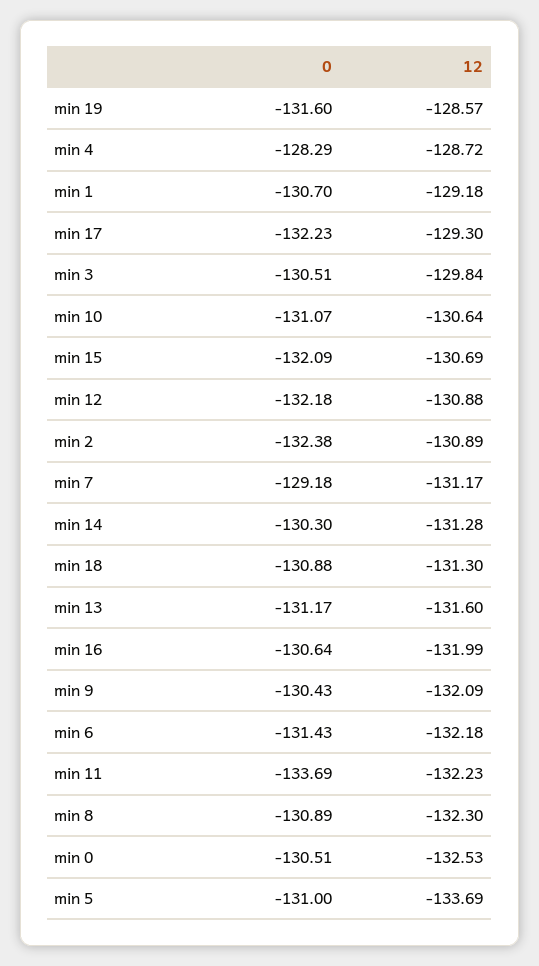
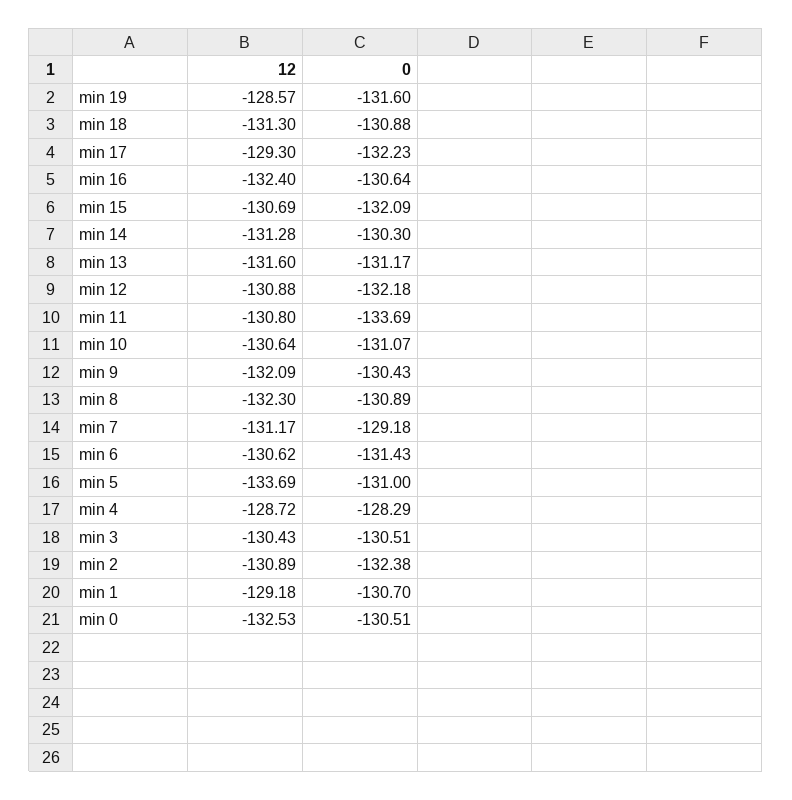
  {
    "0": {
      "min 19": -131.6,
      "min 4": -128.29,
      "min 1": -130.7,
      "min 17": -132.23,
      "min 3": -130.51,
      "min 10": -131.07,
      "min 15": -132.09,
      "min 12": -132.18,
      "min 2": -132.38,
      "min 7": -129.18,
      "min 14": -130.3,
      "min 18": -130.88,
      "min 13": -131.17,
      "min 16": -130.64,
      "min 9": -130.43,
      "min 6": -131.43,
      "min 11": -133.69,
      "min 8": -130.89,
      "min 0": -130.51,
      "min 5": -131
    },
    "12": {
      "min 19": -128.57,
      "min 4": -128.72,
      "min 1": -129.18,
      "min 17": -129.3,
-     "min 3": -129.84,
+     "min 3": -130.43,
      "min 10": -130.64,
      "min 15": -130.69,
      "min 12": -130.88,
      "min 2": -130.89,
      "min 7": -131.17,
      "min 14": -131.28,
      "min 18": -131.3,
      "min 13": -131.6,
-     "min 16": -131.99,
+     "min 16": -132.4,
      "min 9": -132.09,
-     "min 6": -132.18,
+     "min 6": -130.62,
-     "min 11": -132.23,
+     "min 11": -130.8,
      "min 8": -132.3,
      "min 0": -132.53,
      "min 5": -133.69
    }
  }

